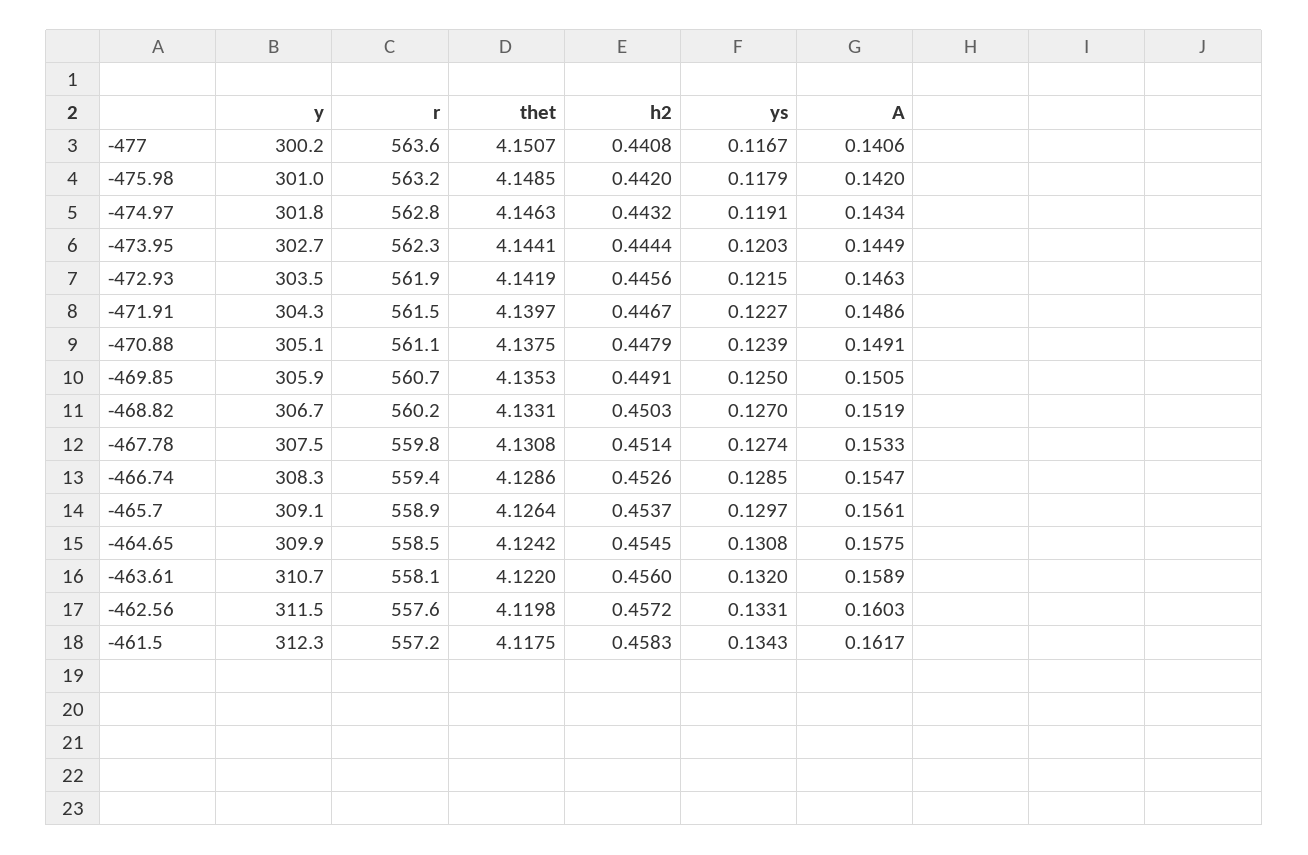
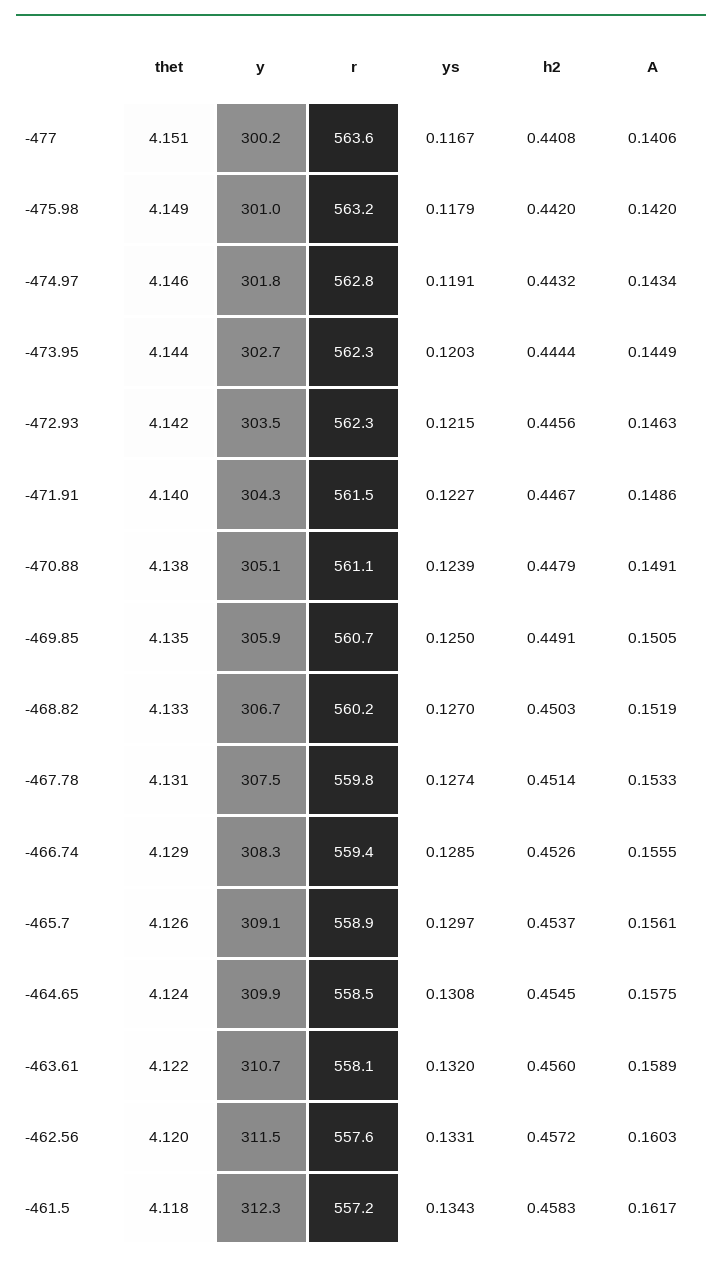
  {
    "y": {
      "-477": 300.2,
      "-475.98": 301,
      "-474.97": 301.8,
      "-473.95": 302.7,
      "-472.93": 303.5,
      "-471.91": 304.3,
      "-470.88": 305.1,
      "-469.85": 305.9,
      "-468.82": 306.7,
      "-467.78": 307.5,
      "-466.74": 308.3,
      "-465.7": 309.1,
      "-464.65": 309.9,
      "-463.61": 310.7,
      "-462.56": 311.5,
      "-461.5": 312.3
    },
    "r": {
      "-477": 563.6,
      "-475.98": 563.2,
      "-474.97": 562.8,
      "-473.95": 562.3,
-     "-472.93": 561.9,
+     "-472.93": 562.3,
      "-471.91": 561.5,
      "-470.88": 561.1,
      "-469.85": 560.7,
      "-468.82": 560.2,
      "-467.78": 559.8,
      "-466.74": 559.4,
      "-465.7": 558.9,
      "-464.65": 558.5,
      "-463.61": 558.1,
      "-462.56": 557.6,
      "-461.5": 557.2
    },
    "thet": {
      "-477": 4.1507,
      "-475.98": 4.1485,
      "-474.97": 4.1463,
      "-473.95": 4.1441,
      "-472.93": 4.1419,
      "-471.91": 4.1397,
      "-470.88": 4.1375,
      "-469.85": 4.1353,
      "-468.82": 4.1331,
      "-467.78": 4.1308,
      "-466.74": 4.1286,
      "-465.7": 4.1264,
      "-464.65": 4.1242,
      "-463.61": 4.122,
      "-462.56": 4.1198,
      "-461.5": 4.1175
    },
    "h2": {
      "-477": 0.4408,
      "-475.98": 0.442,
      "-474.97": 0.4432,
      "-473.95": 0.4444,
      "-472.93": 0.4456,
      "-471.91": 0.4467,
      "-470.88": 0.4479,
      "-469.85": 0.4491,
      "-468.82": 0.4503,
      "-467.78": 0.4514,
      "-466.74": 0.4526,
      "-465.7": 0.4537,
      "-464.65": 0.4545,
      "-463.61": 0.456,
      "-462.56": 0.4572,
      "-461.5": 0.4583
    },
    "ys": {
      "-477": 0.1167,
      "-475.98": 0.1179,
      "-474.97": 0.1191,
      "-473.95": 0.1203,
      "-472.93": 0.1215,
      "-471.91": 0.1227,
      "-470.88": 0.1239,
      "-469.85": 0.125,
      "-468.82": 0.127,
      "-467.78": 0.1274,
      "-466.74": 0.1285,
      "-465.7": 0.1297,
      "-464.65": 0.1308,
      "-463.61": 0.132,
      "-462.56": 0.1331,
      "-461.5": 0.1343
    },
    "A": {
      "-477": 0.1406,
      "-475.98": 0.142,
      "-474.97": 0.1434,
      "-473.95": 0.1449,
      "-472.93": 0.1463,
      "-471.91": 0.1486,
      "-470.88": 0.1491,
      "-469.85": 0.1505,
      "-468.82": 0.1519,
      "-467.78": 0.1533,
-     "-466.74": 0.1547,
+     "-466.74": 0.1555,
      "-465.7": 0.1561,
      "-464.65": 0.1575,
      "-463.61": 0.1589,
      "-462.56": 0.1603,
      "-461.5": 0.1617
    }
  }

